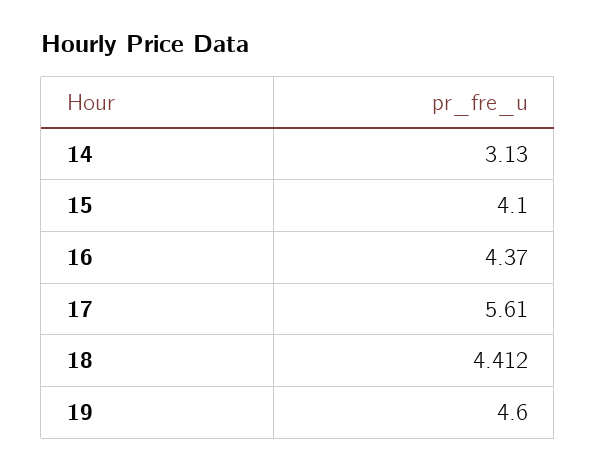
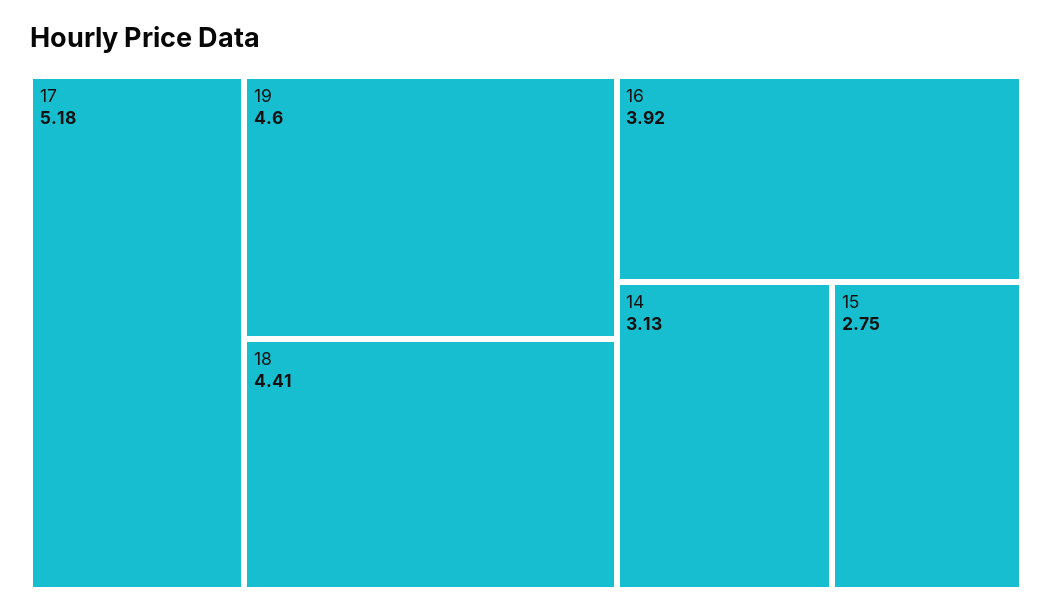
  {
    "14": 3.13,
-   "15": 4.1,
+   "15": 2.75,
-   "16": 4.37,
+   "16": 3.92,
-   "17": 5.61,
+   "17": 5.18,
    "18": 4.412,
    "19": 4.6
  }

